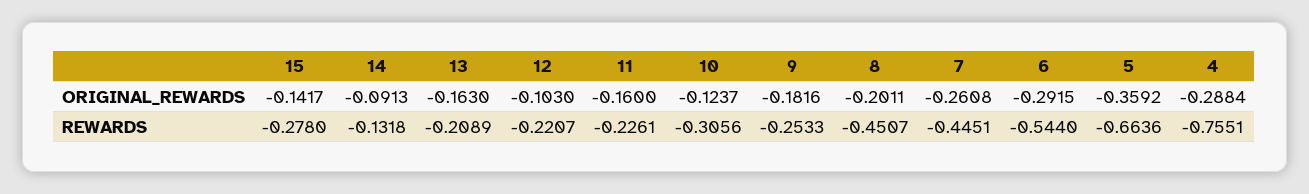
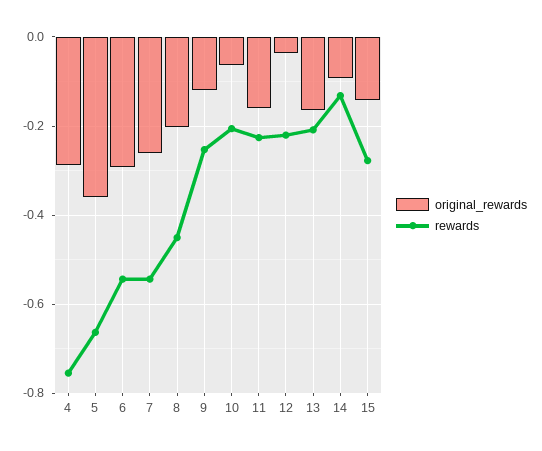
  {
    "ORIGINAL_REWARDS": {
      "15": -0.1417,
      "14": -0.0913,
      "13": -0.163,
-     "12": -0.103,
+     "12": -0.04,
      "11": -0.16,
-     "10": -0.1237,
+     "10": -0.06,
-     "9": -0.1816,
+     "9": -0.12,
      "8": -0.2011,
      "7": -0.2608,
      "6": -0.2915,
      "5": -0.3592,
      "4": -0.2884
    },
    "REWARDS": {
      "15": -0.278,
      "14": -0.1318,
      "13": -0.2089,
      "12": -0.2207,
      "11": -0.2261,
-     "10": -0.3056,
+     "10": -0.2,
      "9": -0.2533,
      "8": -0.4507,
-     "7": -0.4451,
+     "7": -0.54,
      "6": -0.544,
      "5": -0.6636,
      "4": -0.7551
    }
  }

